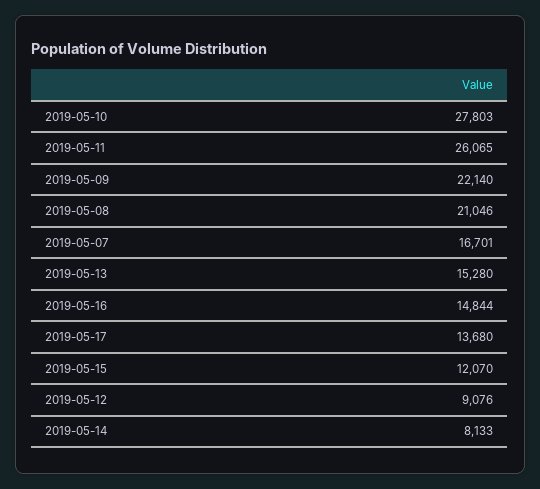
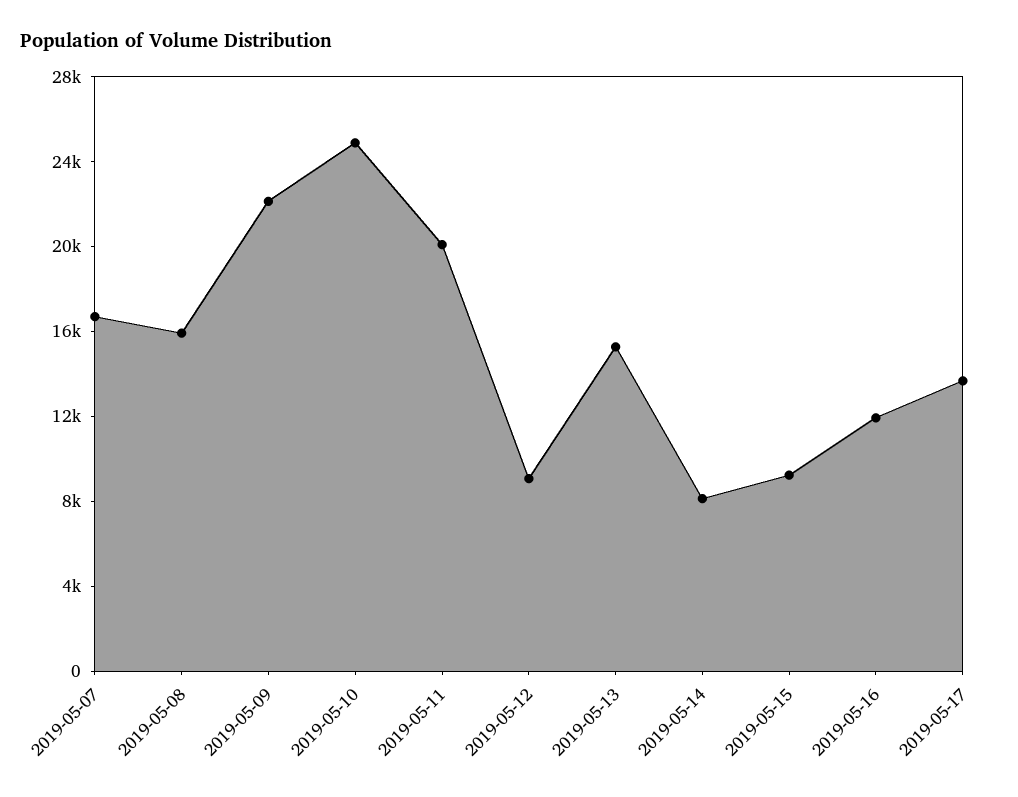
  {
-   "2019-05-10": 27803,
+   "2019-05-10": 25000,
-   "2019-05-11": 26065,
+   "2019-05-11": 20000,
    "2019-05-09": 22140,
-   "2019-05-08": 21046,
+   "2019-05-08": 16000,
    "2019-05-07": 16701,
    "2019-05-13": 15280,
-   "2019-05-16": 14844,
+   "2019-05-16": 12000,
    "2019-05-17": 13680,
-   "2019-05-15": 12070,
+   "2019-05-15": 9000,
    "2019-05-12": 9076,
    "2019-05-14": 8133
  }

